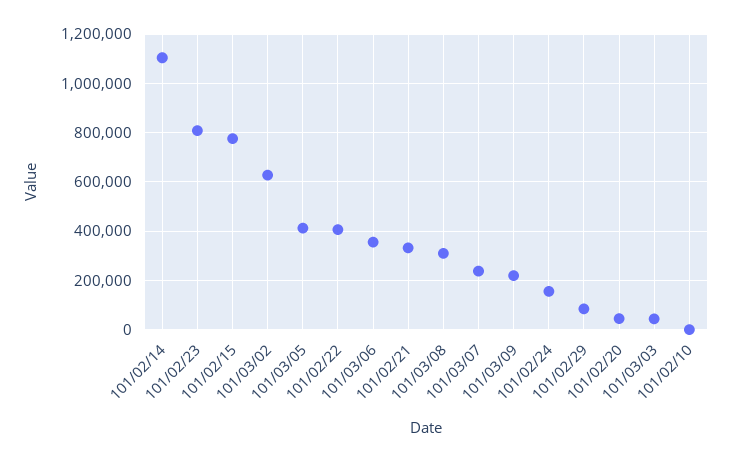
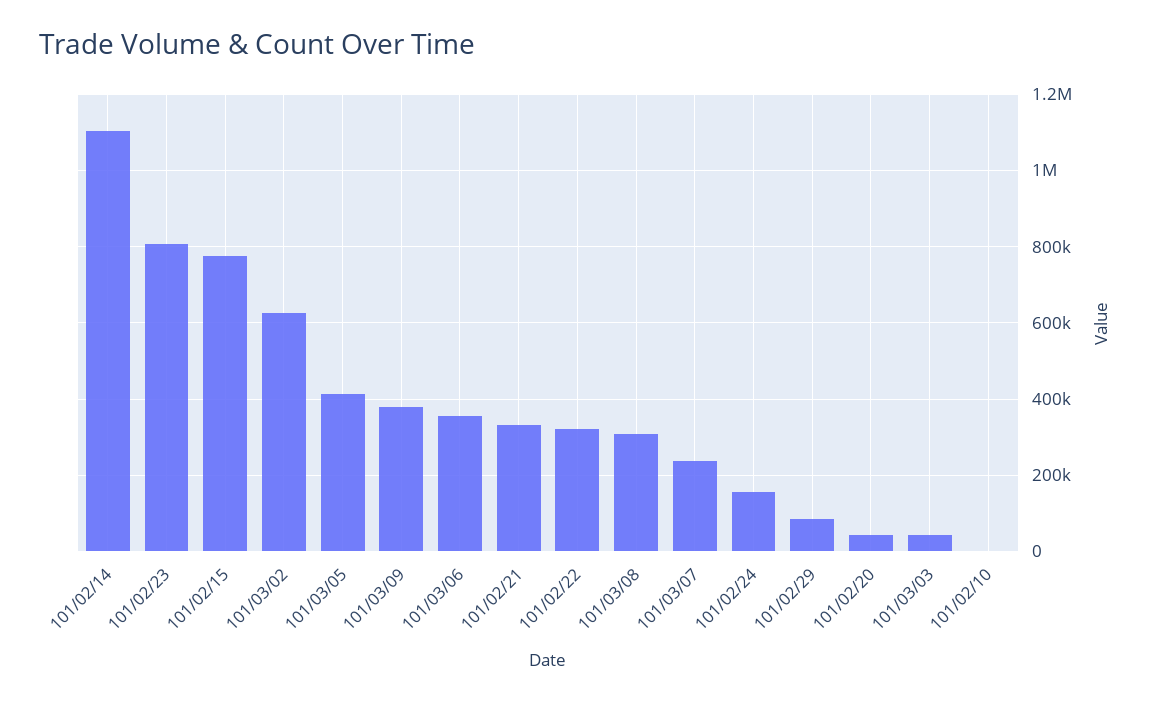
  {
    "101/02/14": 1100000,
    "101/02/23": 800000,
    "101/02/15": 780000,
    "101/03/02": 620000,
    "101/03/05": 420000,
-   "101/02/22": 400000,
+   "101/02/22": 320000,
    "101/03/06": 360000,
    "101/02/21": 340000,
    "101/03/08": 300000,
    "101/03/07": 240000,
-   "101/03/09": 225000,
+   "101/03/09": 380000,
    "101/02/24": 160000,
    "101/02/29": 80000,
    "101/02/20": 40000,
    "101/03/03": 40000,
    "101/02/10": 0
  }

